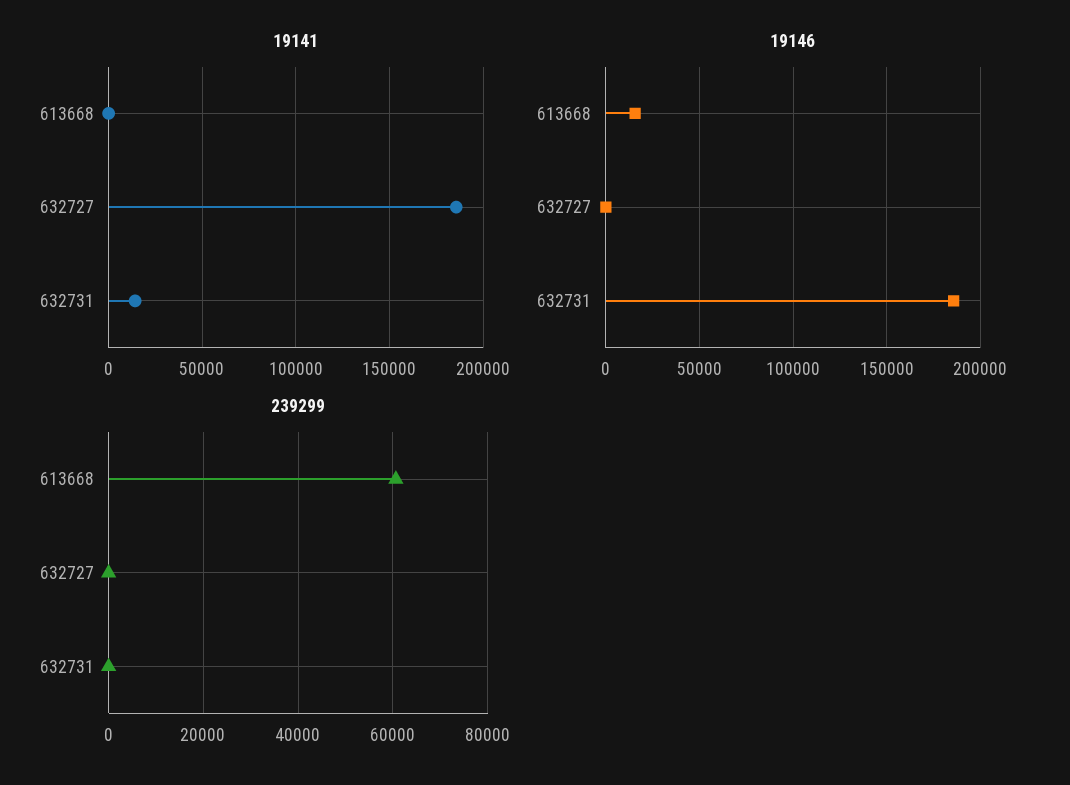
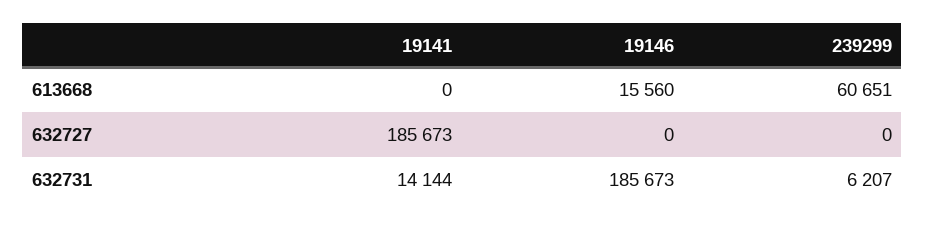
  {
    "19141": {
      "613668": 0,
      "632727": 185673,
      "632731": 14144
    },
    "19146": {
      "613668": 15560,
      "632727": 0,
      "632731": 185673
    },
    "239299": {
      "613668": 60651,
      "632727": 0,
-     "632731": 0
+     "632731": 6207
    }
  }

